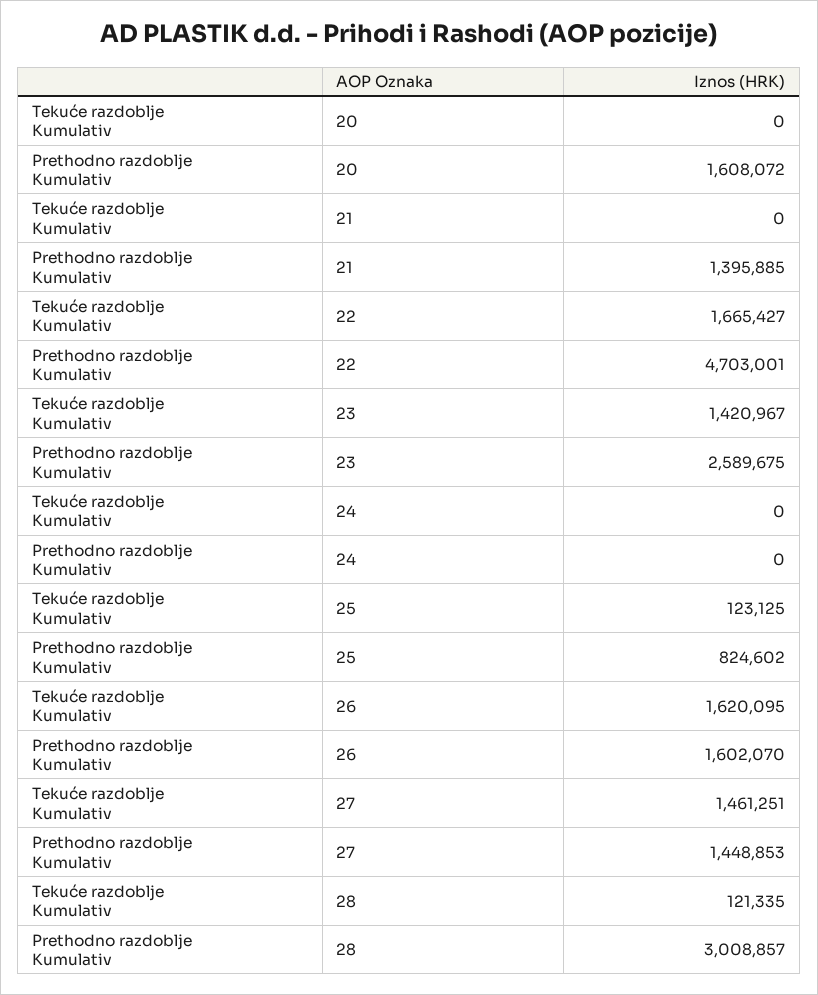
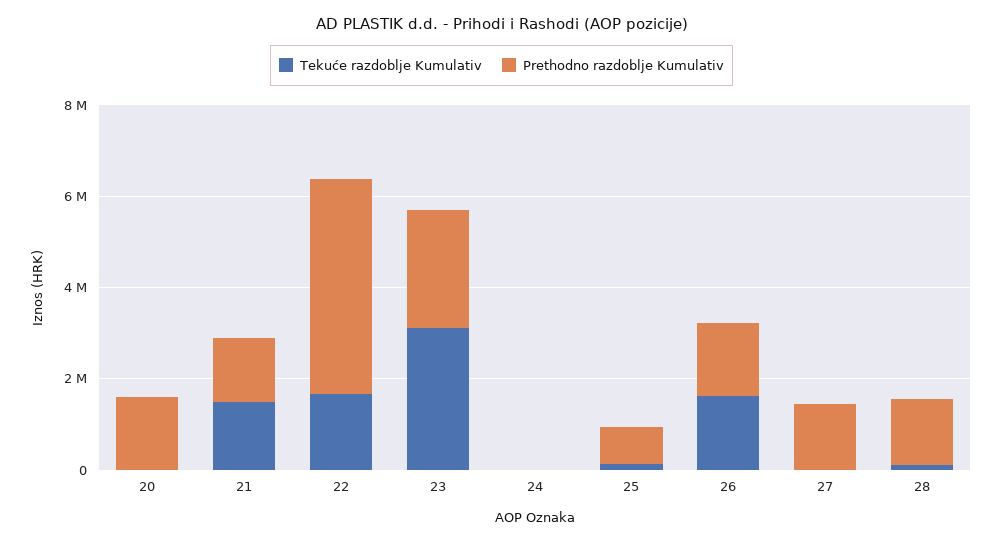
  {
    "Tekuće razdoblje Kumulativ": {
      "20": 0,
-     "21": 0,
+     "21": 1500000,
      "22": 1665427,
-     "23": 1420967,
+     "23": 3000000,
      "24": 0,
      "25": 123125,
      "26": 1620095,
-     "27": 1461251,
+     "27": 0,
      "28": 121335
    },
    "Prethodno razdoblje Kumulativ": {
      "20": 1608072,
      "21": 1395885,
      "22": 4703001,
      "23": 2589675,
      "24": 0,
      "25": 824602,
      "26": 1602070,
      "27": 1448853,
-     "28": 3008857
+     "28": 1500000
    }
  }

